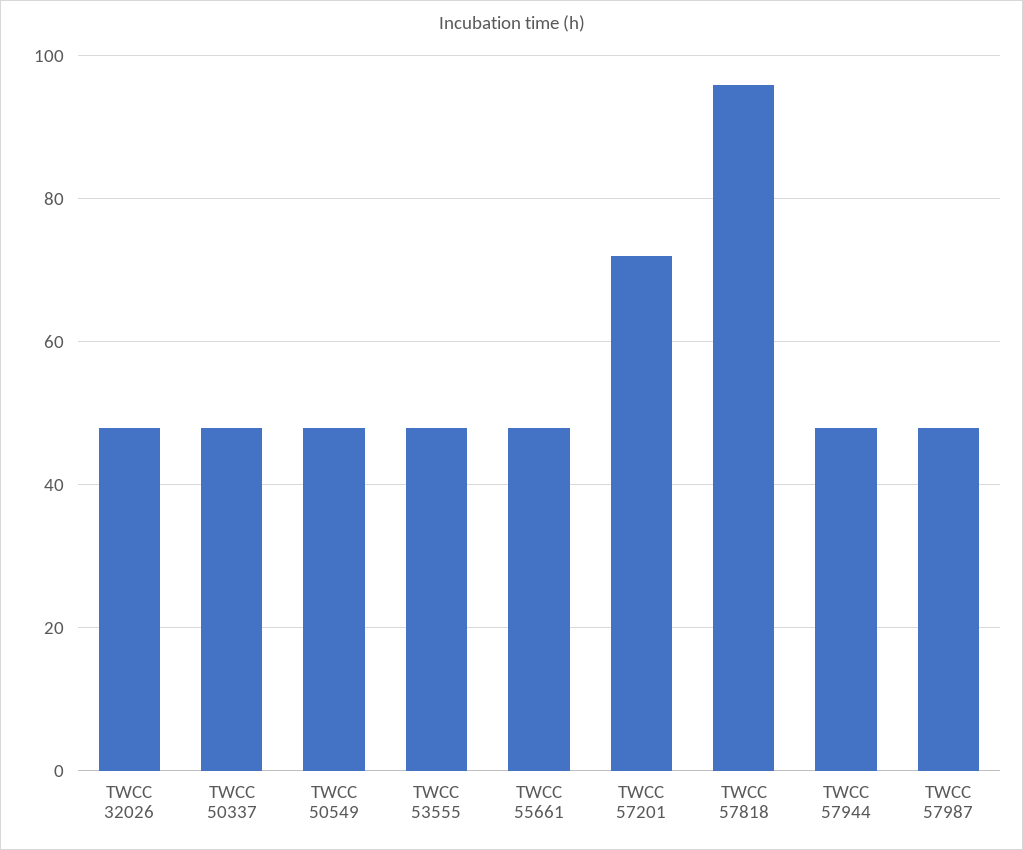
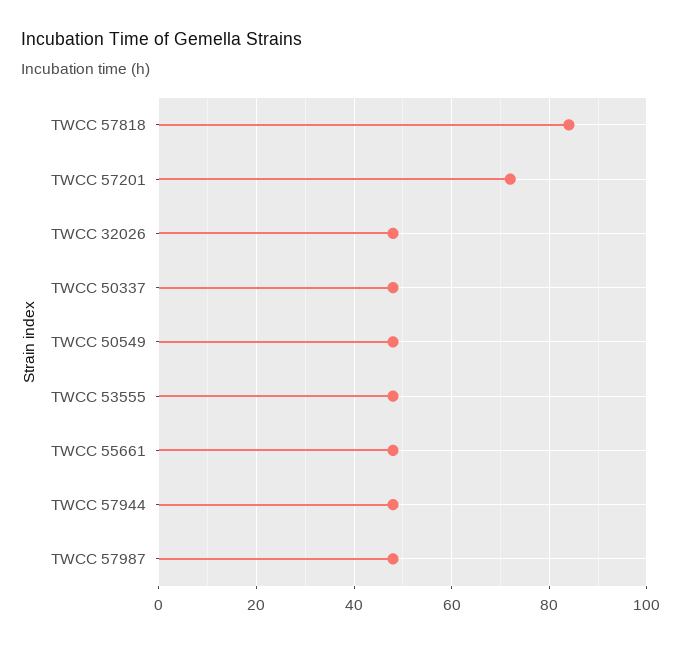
  {
    "TWCC 32026": 50,
    "TWCC 50337": 50,
    "TWCC 50549": 50,
    "TWCC 53555": 50,
    "TWCC 55661": 50,
    "TWCC 57201": 70,
-   "TWCC 57818": 95,
+   "TWCC 57818": 85,
    "TWCC 57944": 50,
    "TWCC 57987": 50
  }

